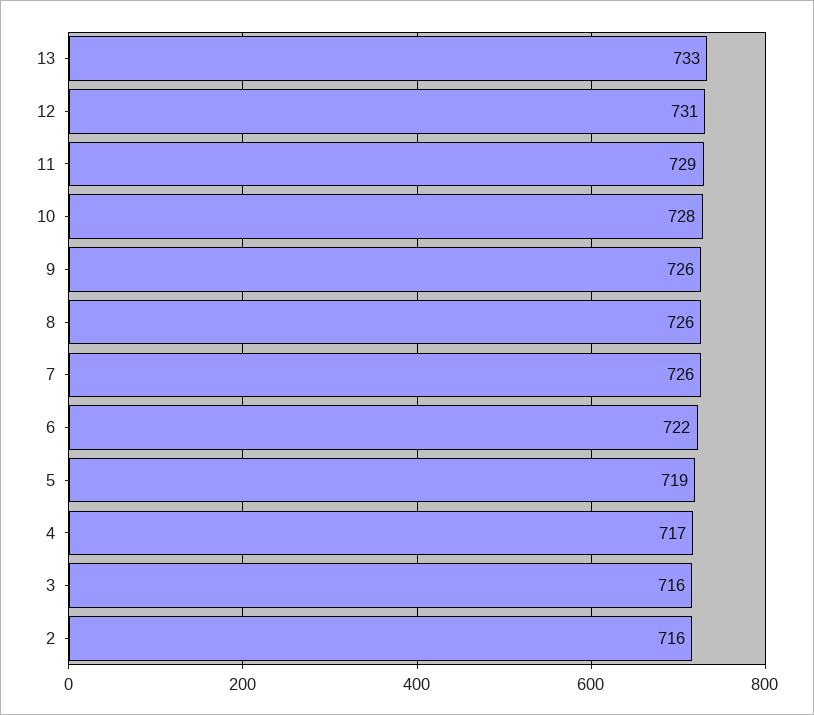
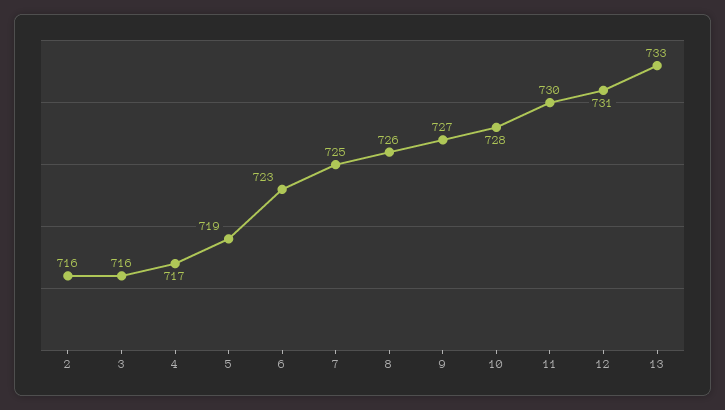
  {
    "13": 733,
    "12": 731,
-   "11": 729,
+   "11": 730,
    "10": 728,
-   "9": 726,
+   "9": 727,
    "8": 726,
-   "7": 726,
+   "7": 725,
-   "6": 722,
+   "6": 723,
    "5": 719,
    "4": 717,
    "3": 716,
    "2": 716
  }

